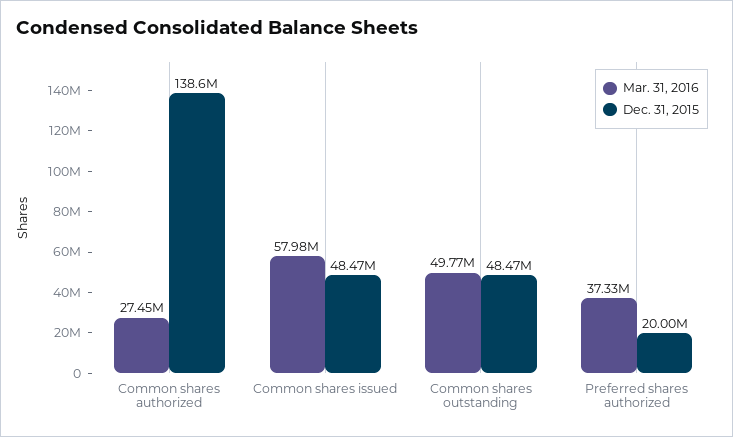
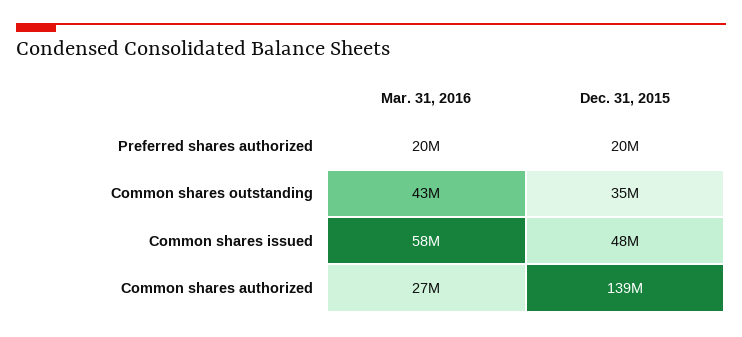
  {
    "Mar. 31, 2016": {
      "Common shares authorized": 27450000,
      "Common shares issued": 57980000,
-     "Common shares outstanding": 49770000,
+     "Common shares outstanding": 43000000,
-     "Preferred shares authorized": 37330000
+     "Preferred shares authorized": 20000000
    },
    "Dec. 31, 2015": {
      "Common shares authorized": 138600000,
      "Common shares issued": 48470000,
-     "Common shares outstanding": 48470000,
+     "Common shares outstanding": 35000000,
      "Preferred shares authorized": 20000000
    }
  }

